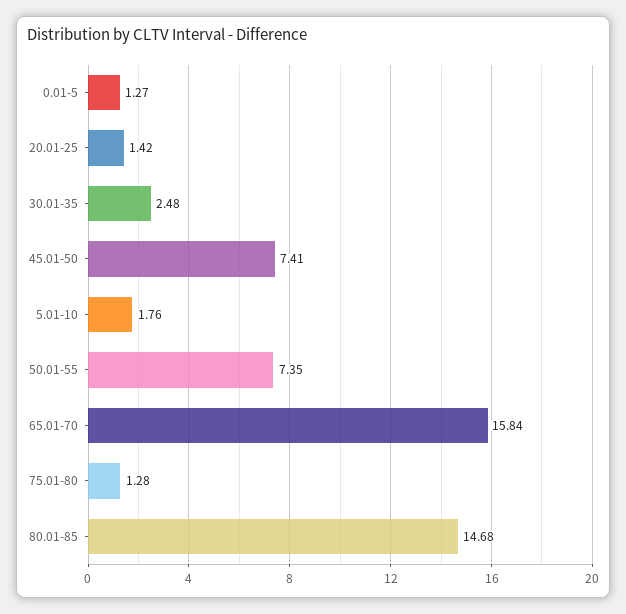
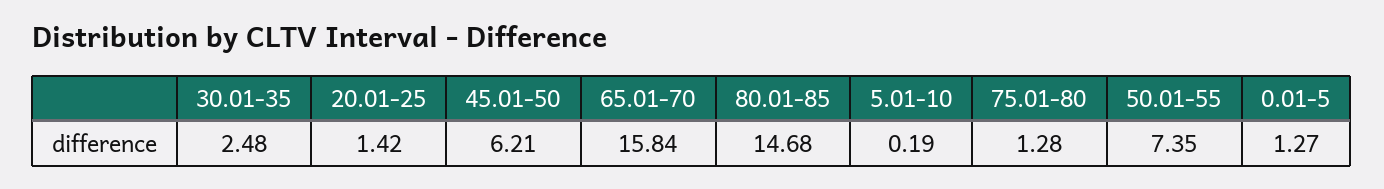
  {
    "0.01-5": 1.27,
    "20.01-25": 1.42,
    "30.01-35": 2.48,
-   "45.01-50": 7.41,
+   "45.01-50": 6.21,
-   "5.01-10": 1.76,
+   "5.01-10": 0.19,
    "50.01-55": 7.35,
    "65.01-70": 15.84,
    "75.01-80": 1.28,
    "80.01-85": 14.68
  }

